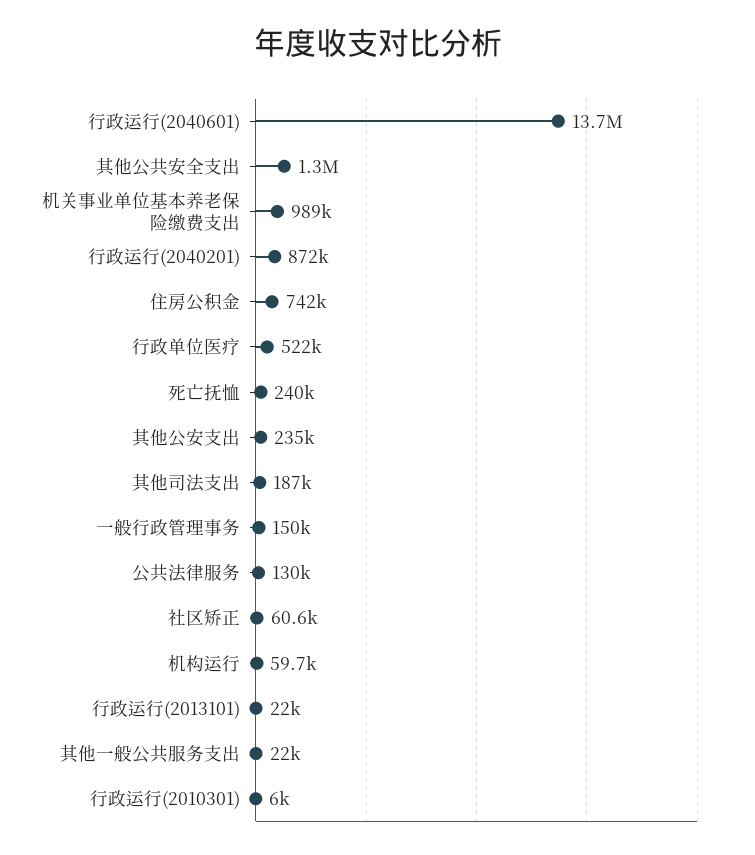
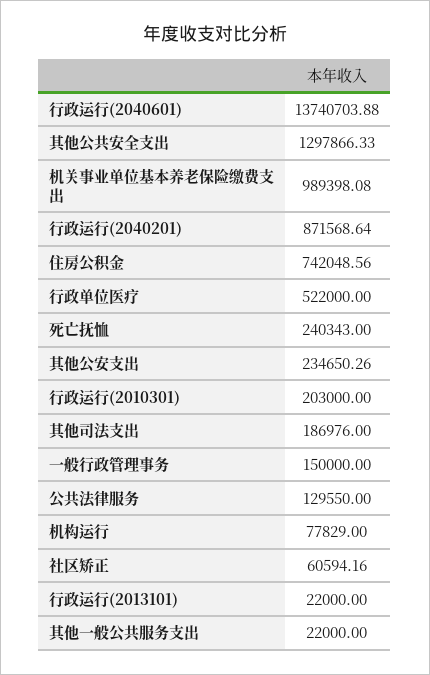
  {
    "行政运行(2040601)": 13740703.88,
    "其他公共安全支出": 1297866.33,
    "机关事业单位基本养老保险缴费支出": 989398.08,
    "行政运行(2040201)": 871568.64,
    "住房公积金": 742048.56,
    "行政单位医疗": 522000,
    "死亡抚恤": 240343,
    "其他公安支出": 234650.26,
    "其他司法支出": 186976,
    "一般行政管理事务": 150000,
    "公共法律服务": 129550,
    "社区矫正": 60594.16,
-   "机构运行": 59700,
+   "机构运行": 77829,
    "行政运行(2013101)": 22000,
    "其他一般公共服务支出": 22000,
-   "行政运行(2010301)": 6000
+   "行政运行(2010301)": 203000
  }

